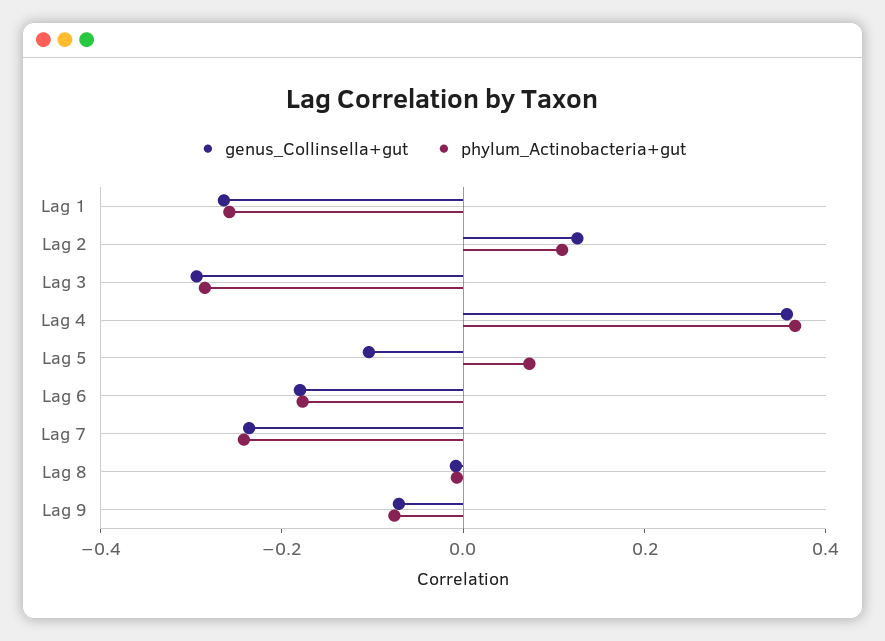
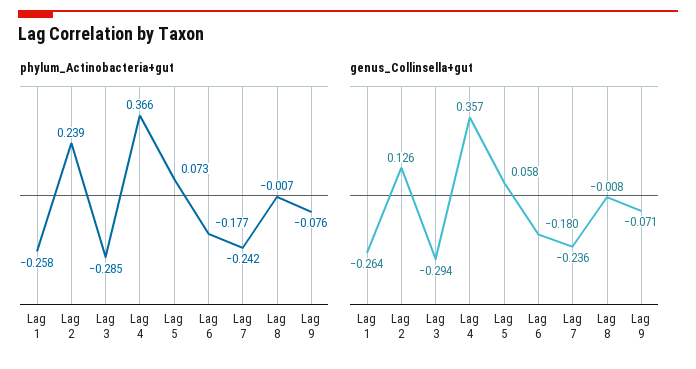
  {
    "genus_Collinsella+gut": {
      "Lag 1": -0.264,
      "Lag 2": 0.126,
      "Lag 3": -0.294,
      "Lag 4": 0.357,
-     "Lag 5": -0.1,
+     "Lag 5": 0.058,
      "Lag 6": -0.18,
      "Lag 7": -0.236,
      "Lag 8": -0.008,
      "Lag 9": -0.071
    },
    "phylum_Actinobacteria+gut": {
      "Lag 1": -0.258,
-     "Lag 2": 0.1,
+     "Lag 2": 0.239,
      "Lag 3": -0.285,
      "Lag 4": 0.366,
      "Lag 5": 0.073,
      "Lag 6": -0.177,
      "Lag 7": -0.242,
      "Lag 8": -0.007,
      "Lag 9": -0.076
    }
  }

